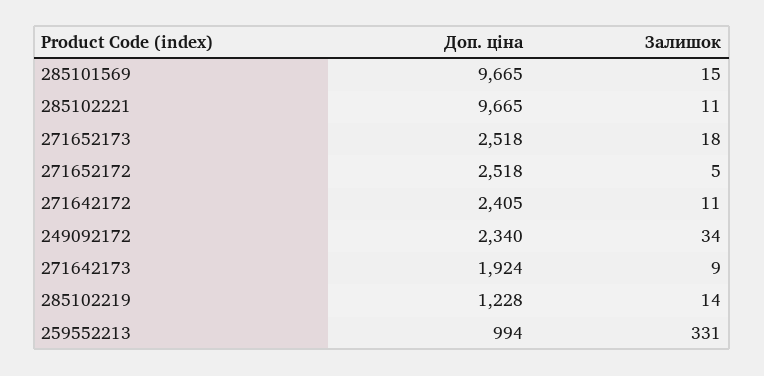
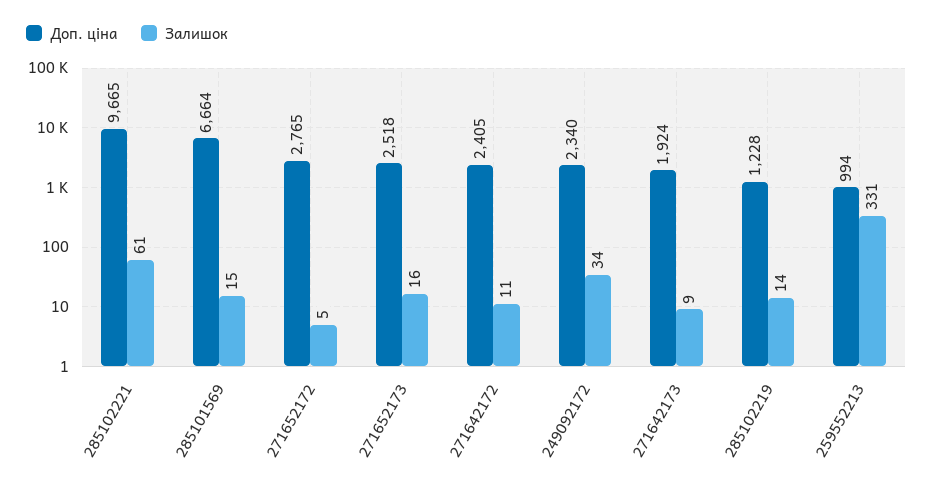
  {
    "Доп. ціна": {
-     "285101569": 9665,
+     "285101569": 6664,
      "285102221": 9665,
      "271652173": 2518,
-     "271652172": 2518,
+     "271652172": 2765,
      "271642172": 2405,
      "249092172": 2340,
      "271642173": 1924,
      "285102219": 1228,
      "259552213": 994
    },
    "Залишок": {
      "285101569": 15,
-     "285102221": 11,
+     "285102221": 61,
-     "271652173": 18,
+     "271652173": 16,
      "271652172": 5,
      "271642172": 11,
      "249092172": 34,
      "271642173": 9,
      "285102219": 14,
      "259552213": 331
    }
  }

